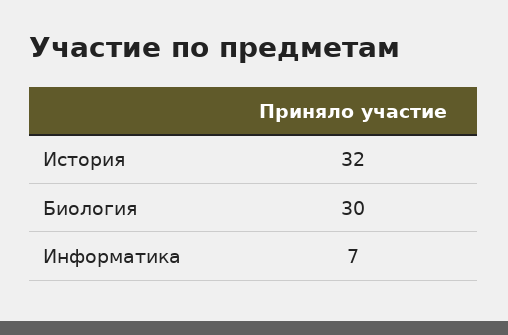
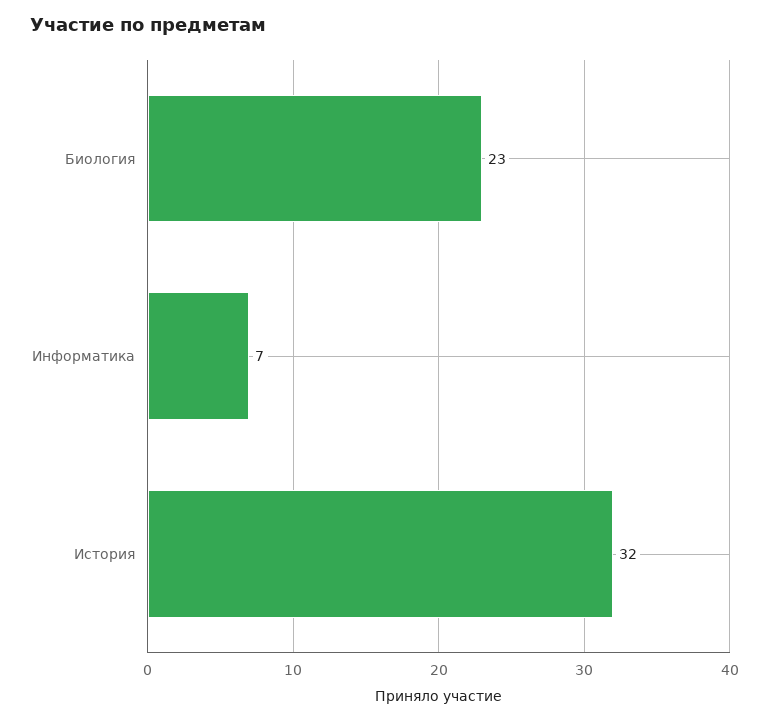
  {
    "История": 32,
-   "Биология": 30,
+   "Биология": 23,
    "Информатика": 7
  }

